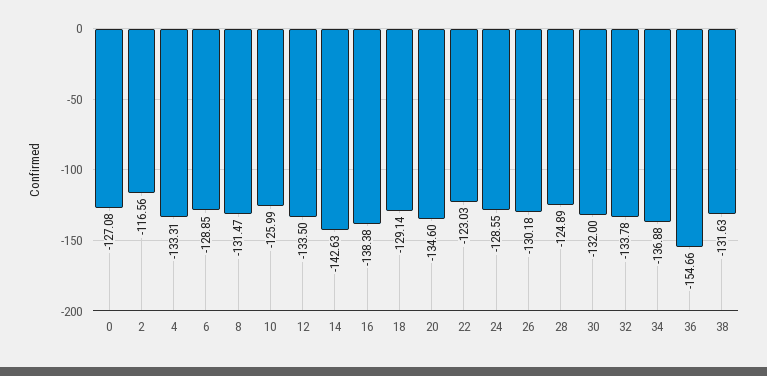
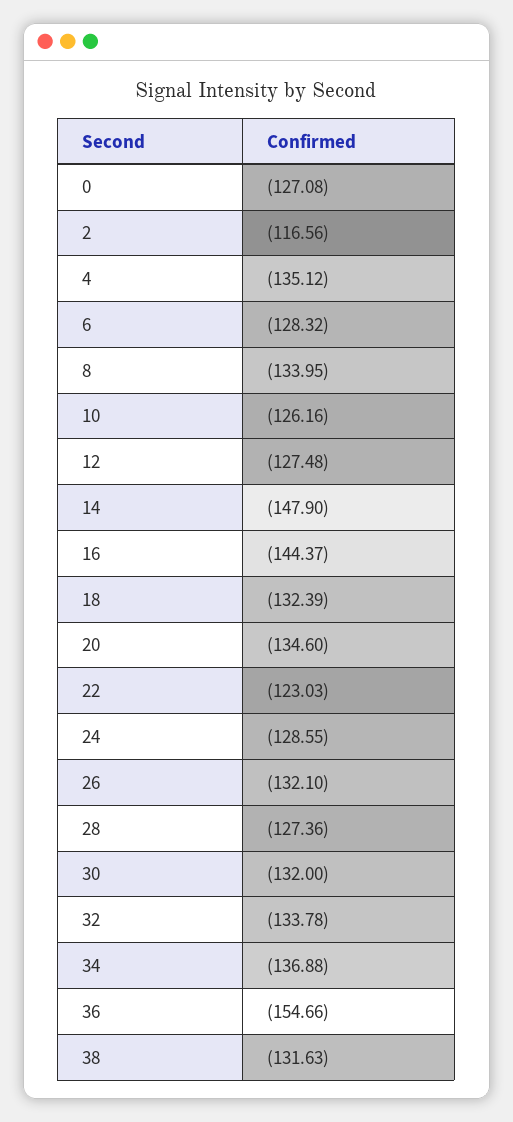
  {
    "0": -127.08,
    "2": -116.56,
-   "4": -133.31,
+   "4": -135.12,
-   "6": -128.85,
+   "6": -128.32,
-   "8": -131.47,
+   "8": -133.95,
-   "10": -125.99,
+   "10": -126.16,
-   "12": -133.5,
+   "12": -127.48,
-   "14": -142.63,
+   "14": -147.9,
-   "16": -138.38,
+   "16": -144.37,
-   "18": -129.14,
+   "18": -132.39,
    "20": -134.6,
    "22": -123.03,
    "24": -128.55,
-   "26": -130.18,
+   "26": -132.1,
-   "28": -124.89,
+   "28": -127.36,
    "30": -132,
    "32": -133.78,
    "34": -136.88,
    "36": -154.66,
    "38": -131.63
  }

